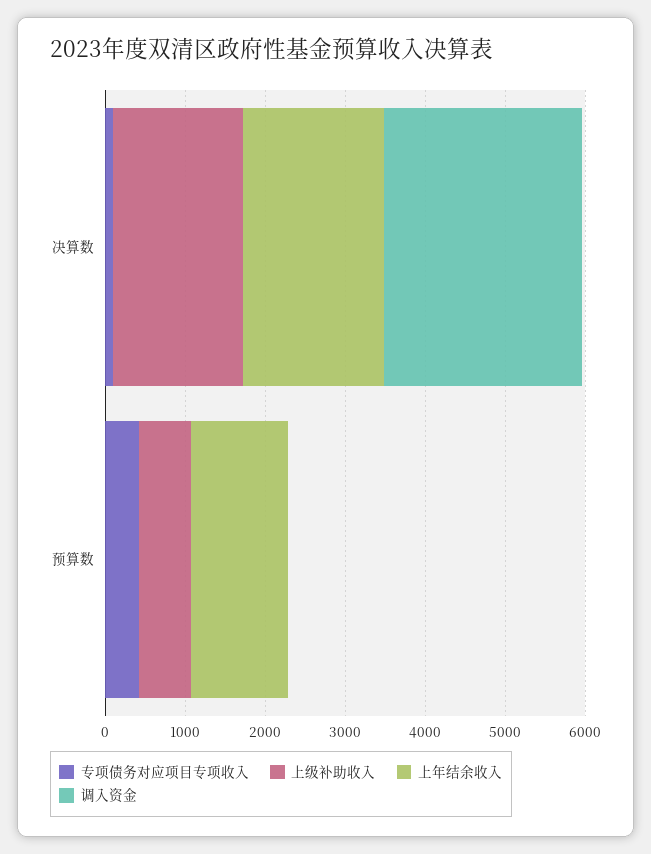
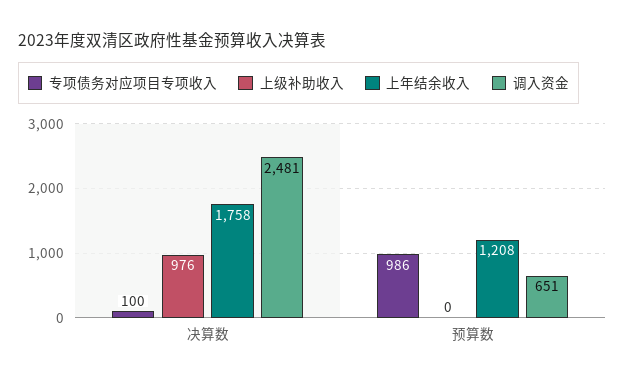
  {
    "专项债务对应项目专项收入": {
      "决算数": 100,
-     "预算数": 400
+     "预算数": 986
    },
    "上级补助收入": {
-     "决算数": 1600,
+     "决算数": 976,
-     "预算数": 600
+     "预算数": 0
    },
    "上年结余收入": {
      "决算数": 1758,
      "预算数": 1208
    },
    "调入资金": {
      "决算数": 2481,
-     "预算数": 0
+     "预算数": 651
    }
  }

